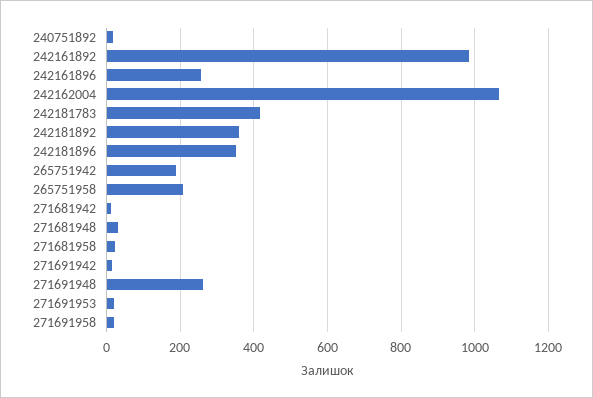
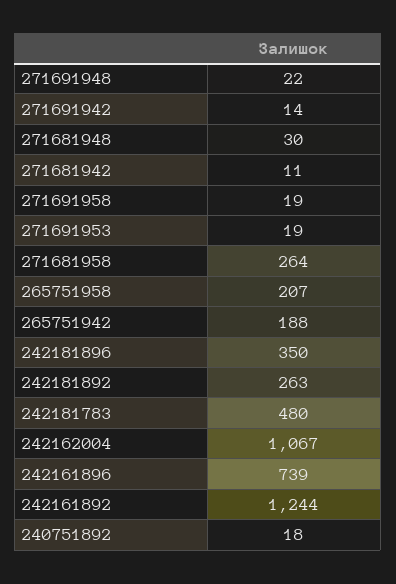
  {
    "240751892": 18,
-   "242161892": 980,
+   "242161892": 1244,
-   "242161896": 260,
+   "242161896": 739,
    "242162004": 1067,
-   "242181783": 420,
+   "242181783": 480,
-   "242181892": 360,
+   "242181892": 263,
    "242181896": 350,
    "265751942": 188,
    "265751958": 207,
    "271681942": 11,
    "271681948": 30,
-   "271681958": 20,
+   "271681958": 264,
    "271691942": 14,
-   "271691948": 260,
+   "271691948": 22,
    "271691953": 19,
    "271691958": 19
  }

